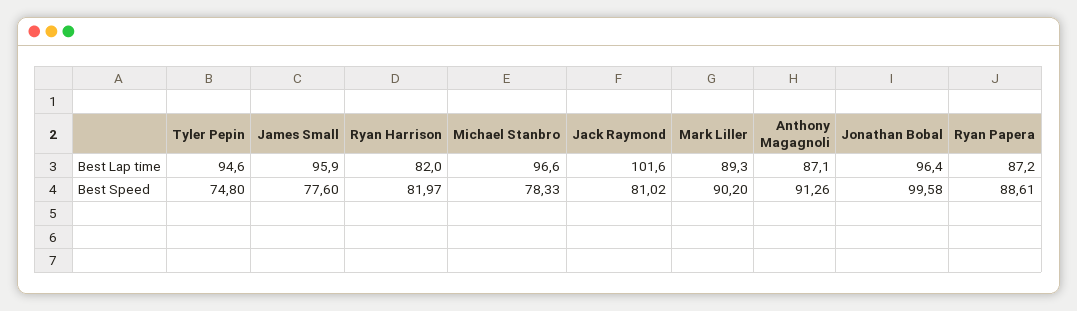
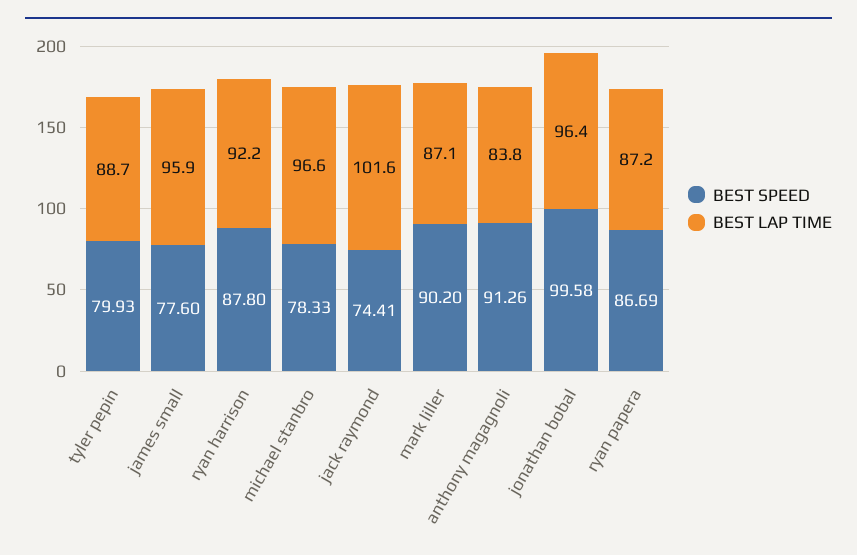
  {
    "Best Lap time": {
-     "Tyler Pepin": 94.6,
+     "Tyler Pepin": 88.7,
      "James Small": 95.9,
-     "Ryan Harrison": 82,
+     "Ryan Harrison": 92.2,
      "Michael Stanbro": 96.6,
      "Jack Raymond": 101.6,
-     "Mark Liller": 89.3,
+     "Mark Liller": 87.1,
-     "Anthony Magagnoli": 87.1,
+     "Anthony Magagnoli": 83.8,
      "Jonathan Bobal": 96.4,
      "Ryan Papera": 87.2
    },
    "Best Speed": {
-     "Tyler Pepin": 74.8,
+     "Tyler Pepin": 79.93,
      "James Small": 77.6,
-     "Ryan Harrison": 81.97,
+     "Ryan Harrison": 87.8,
      "Michael Stanbro": 78.33,
-     "Jack Raymond": 81.02,
+     "Jack Raymond": 74.41,
      "Mark Liller": 90.2,
      "Anthony Magagnoli": 91.26,
      "Jonathan Bobal": 99.58,
-     "Ryan Papera": 88.61
+     "Ryan Papera": 86.69
    }
  }

